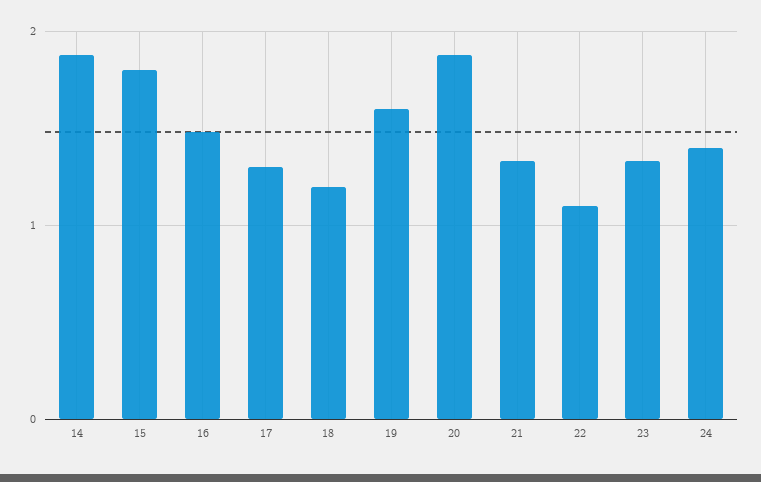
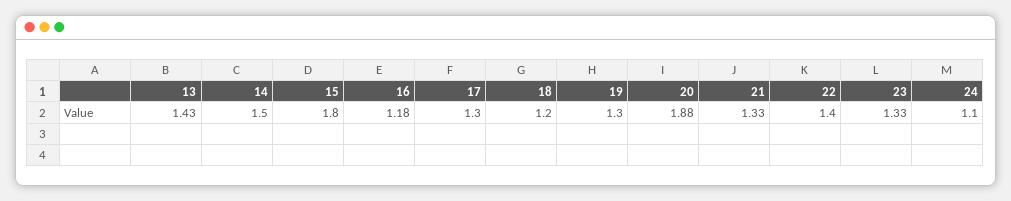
  {
-   "14": 1.9,
+   "14": 1.5,
    "15": 1.8,
-   "16": 1.5,
+   "16": 1.18,
    "17": 1.3,
    "18": 1.2,
-   "19": 1.6,
+   "19": 1.3,
    "20": 1.88,
    "21": 1.33,
-   "22": 1.1,
+   "22": 1.4,
    "23": 1.33,
-   "24": 1.4
+   "24": 1.1,
+   "13": 1.43
  }

